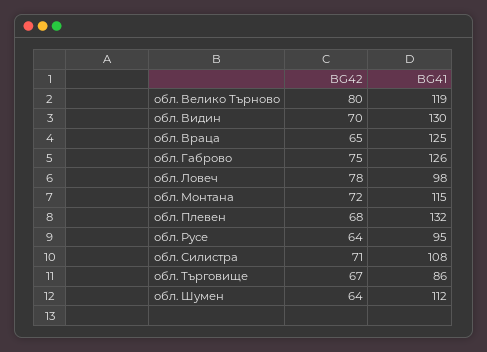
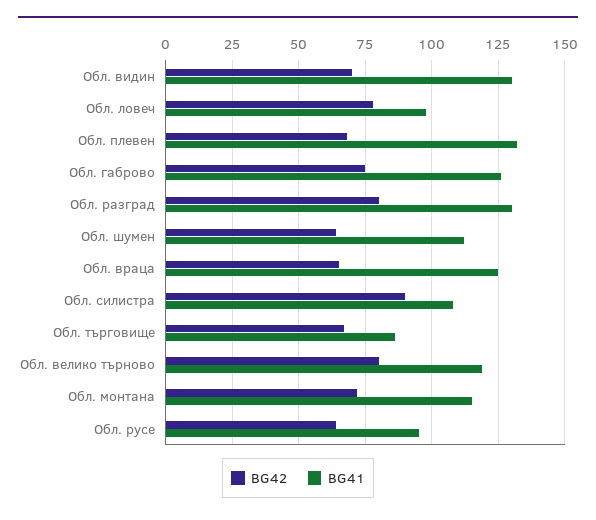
  {
    "BG42": {
      "обл. Велико Търново": 80,
      "обл. Видин": 70,
      "обл. Враца": 65,
      "обл. Габрово": 75,
      "обл. Ловеч": 78,
      "обл. Монтана": 72,
      "обл. Плевен": 68,
      "обл. Русе": 64,
-     "обл. Силистра": 71,
+     "обл. Силистра": 90,
      "обл. Търговище": 67,
-     "обл. Шумен": 64
+     "обл. Шумен": 64,
+     "Обл. разград": 80
    },
    "BG41": {
      "обл. Велико Търново": 119,
      "обл. Видин": 130,
      "обл. Враца": 125,
      "обл. Габрово": 126,
      "обл. Ловеч": 98,
      "обл. Монтана": 115,
      "обл. Плевен": 132,
      "обл. Русе": 95,
      "обл. Силистра": 108,
      "обл. Търговище": 86,
-     "обл. Шумен": 112
+     "обл. Шумен": 112,
+     "Обл. разград": 130
    }
  }

